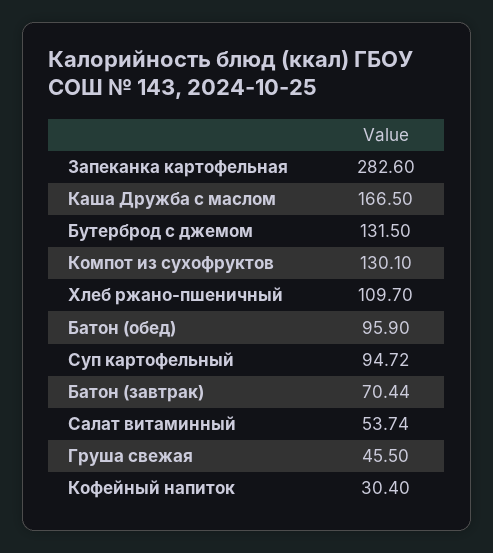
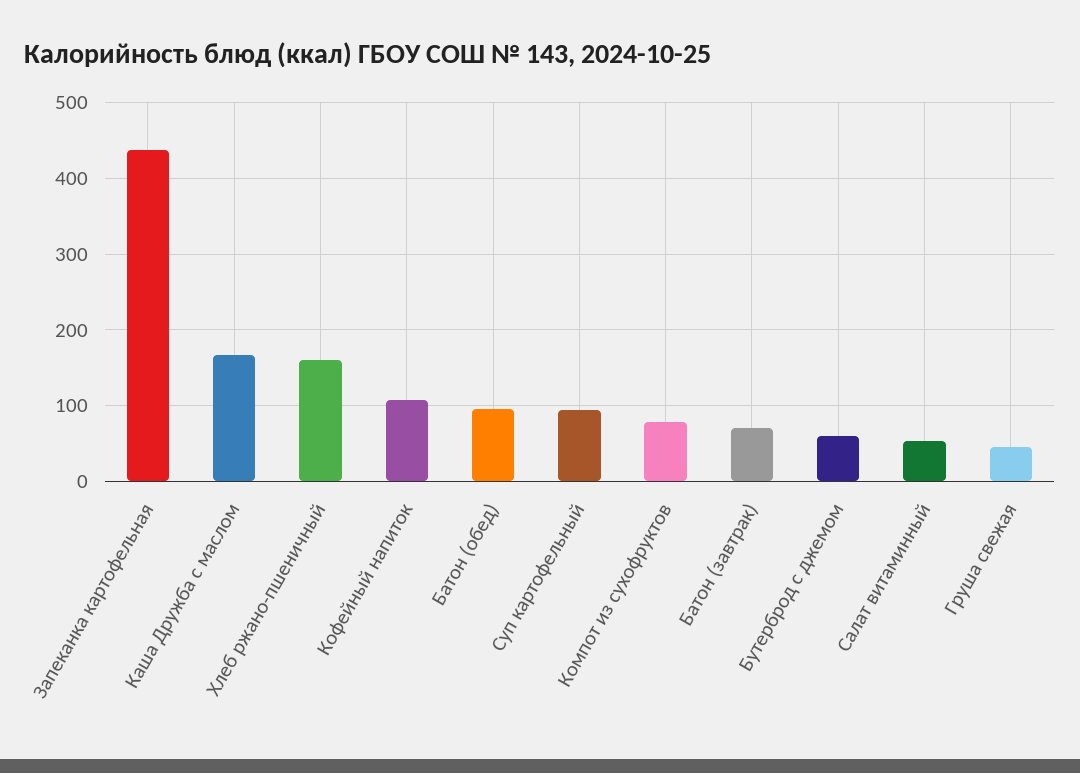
  {
-   "Запеканка картофельная": 282.6,
+   "Запеканка картофельная": 440,
    "Каша Дружба с маслом": 166.5,
-   "Бутерброд с джемом": 131.5,
+   "Бутерброд с джемом": 60,
-   "Компот из сухофруктов": 130.1,
+   "Компот из сухофруктов": 80,
-   "Хлеб ржано-пшеничный": 109.7,
+   "Хлеб ржано-пшеничный": 160,
    "Батон (обед)": 95.9,
    "Суп картофельный": 94.72,
    "Батон (завтрак)": 70.44,
    "Салат витаминный": 53.74,
    "Груша свежая": 45.5,
-   "Кофейный напиток": 30.4
+   "Кофейный напиток": 110
  }

